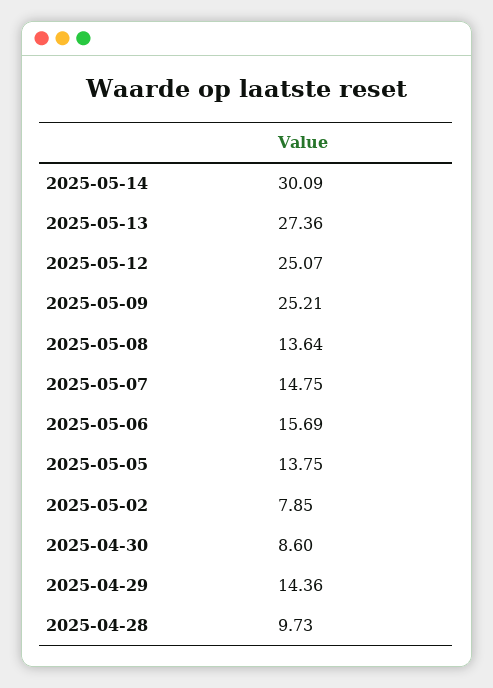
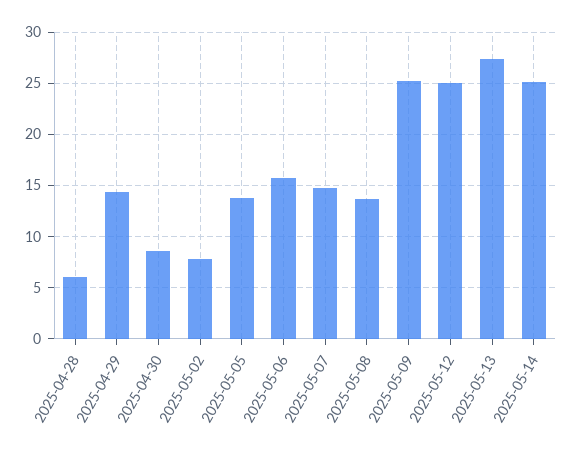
  {
-   "2025-05-14": 30.09,
+   "2025-05-14": 25,
    "2025-05-13": 27.36,
    "2025-05-12": 25.07,
    "2025-05-09": 25.21,
    "2025-05-08": 13.64,
    "2025-05-07": 14.75,
    "2025-05-06": 15.69,
    "2025-05-05": 13.75,
    "2025-05-02": 7.85,
    "2025-04-30": 8.6,
    "2025-04-29": 14.36,
-   "2025-04-28": 9.73
+   "2025-04-28": 6
  }

